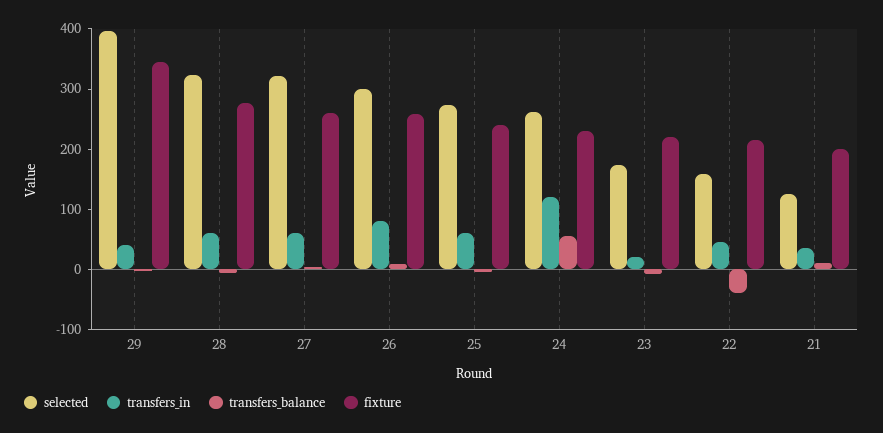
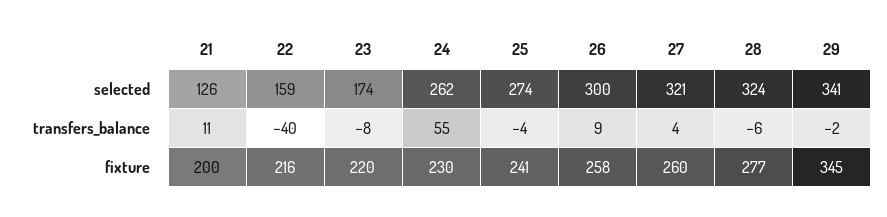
  {
    "selected": {
-     "29": 400,
+     "29": 341,
      "28": 324,
      "27": 321,
      "26": 300,
      "25": 274,
      "24": 262,
      "23": 174,
      "22": 159,
      "21": 126
    },
-   "transfers_in": {
-     "29": 40,
-     "28": 60,
-     "27": 60,
-     "26": 80,
-     "25": 60,
-     "24": 120,
-     "23": 20,
-     "22": 40,
-     "21": 40
-   },
    "transfers_balance": {
      "29": -2,
      "28": -6,
      "27": 4,
      "26": 9,
      "25": -4,
      "24": 55,
      "23": -8,
      "22": -40,
      "21": 11
    },
    "fixture": {
      "29": 345,
      "28": 277,
      "27": 260,
      "26": 258,
      "25": 241,
      "24": 230,
      "23": 220,
      "22": 216,
      "21": 200
    }
  }

